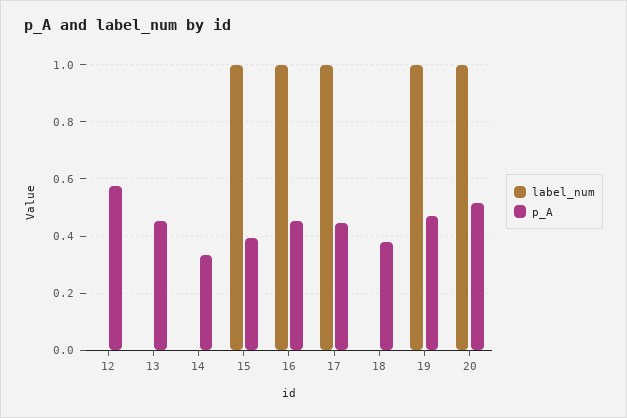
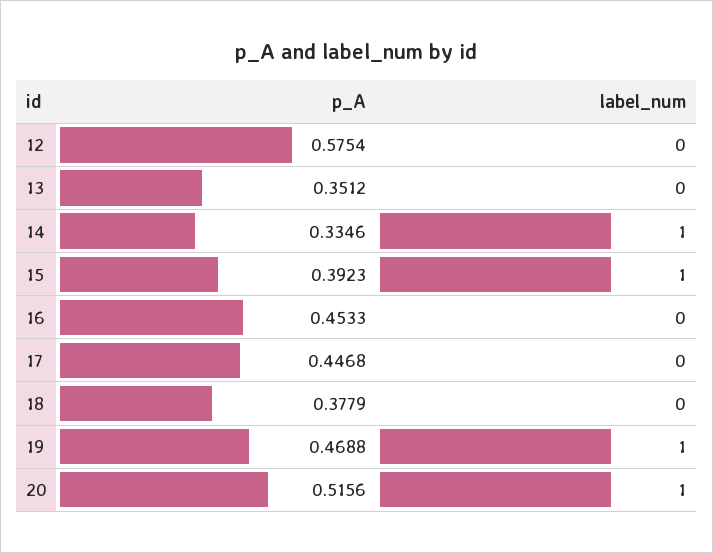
  {
    "label_num": {
      "12": 0,
      "13": 0,
-     "14": 0,
+     "14": 1,
      "15": 1,
-     "16": 1,
+     "16": 0,
-     "17": 1,
+     "17": 0,
      "18": 0,
      "19": 1,
      "20": 1
    },
    "p_A": {
      "12": 0.5754,
-     "13": 0.45,
+     "13": 0.3512,
      "14": 0.3346,
      "15": 0.3923,
      "16": 0.4533,
      "17": 0.4468,
      "18": 0.3779,
      "19": 0.4688,
      "20": 0.5156
    }
  }

